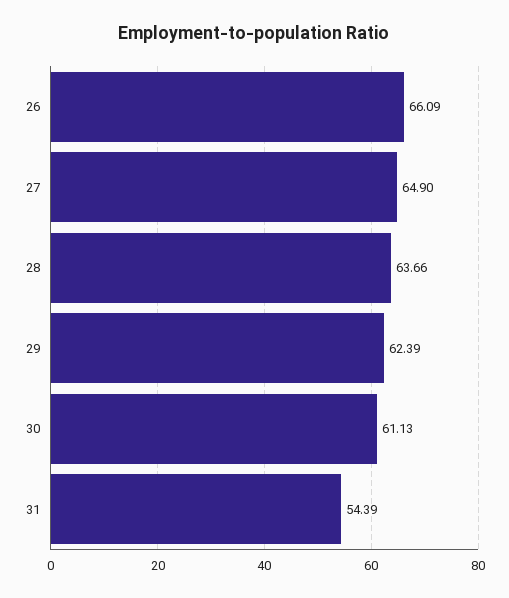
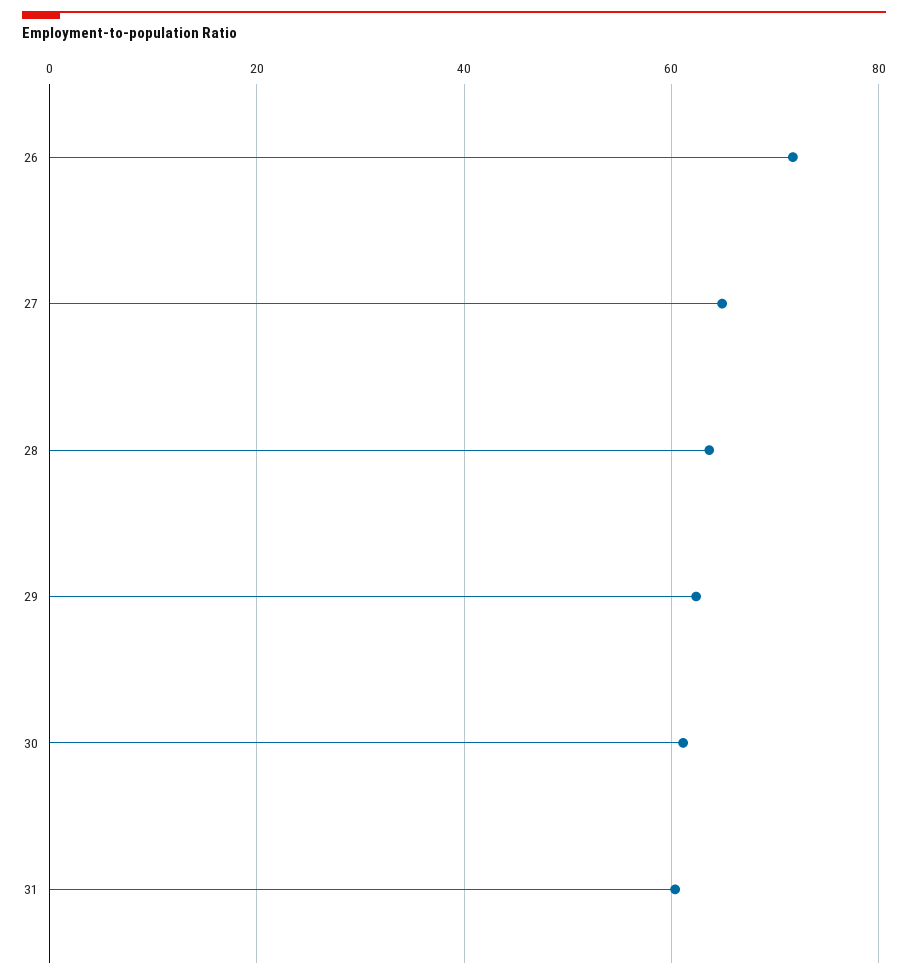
  {
-   "26": 66.09,
+   "26": 72,
    "27": 64.9,
    "28": 63.66,
    "29": 62.39,
    "30": 61.13,
-   "31": 54.39
+   "31": 60
  }

